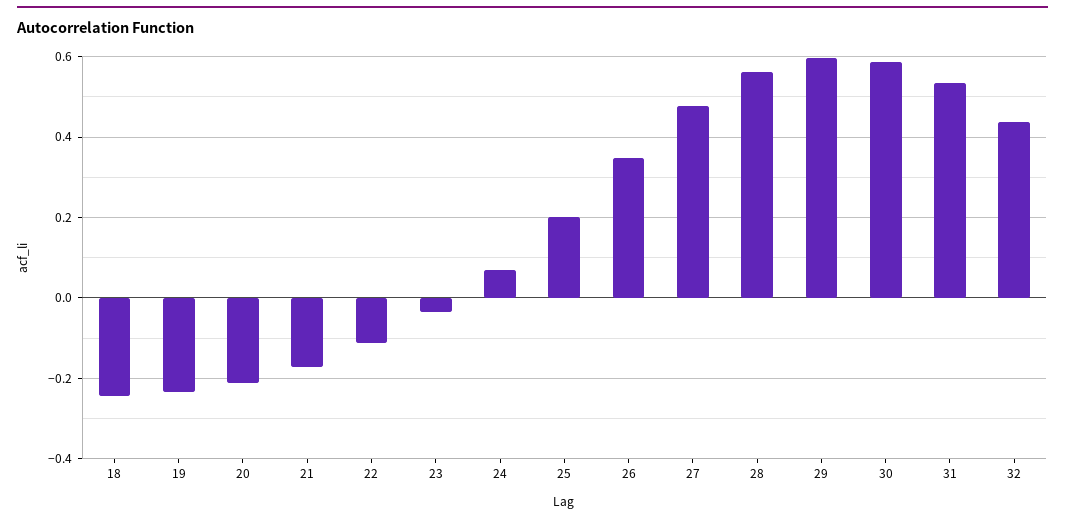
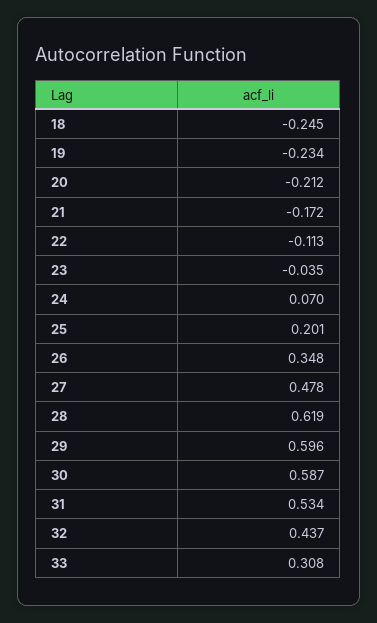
  {
    "18": -0.245,
    "19": -0.234,
    "20": -0.212,
    "21": -0.172,
    "22": -0.113,
    "23": -0.035,
    "24": 0.07,
    "25": 0.201,
    "26": 0.348,
    "27": 0.478,
-   "28": 0.56,
+   "28": 0.619,
    "29": 0.596,
    "30": 0.587,
    "31": 0.534,
-   "32": 0.437
+   "32": 0.437,
+   "33": 0.308
  }

